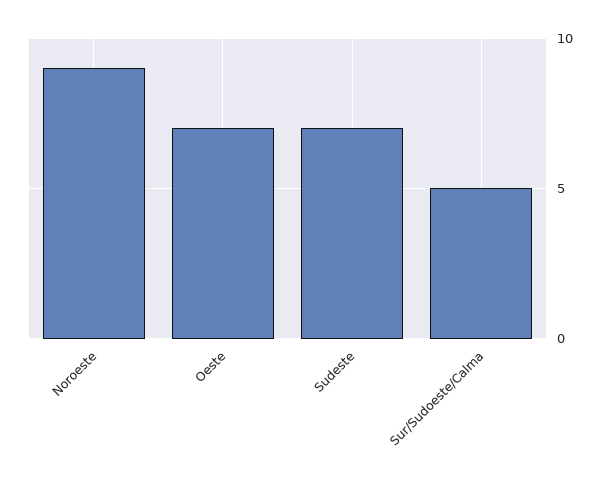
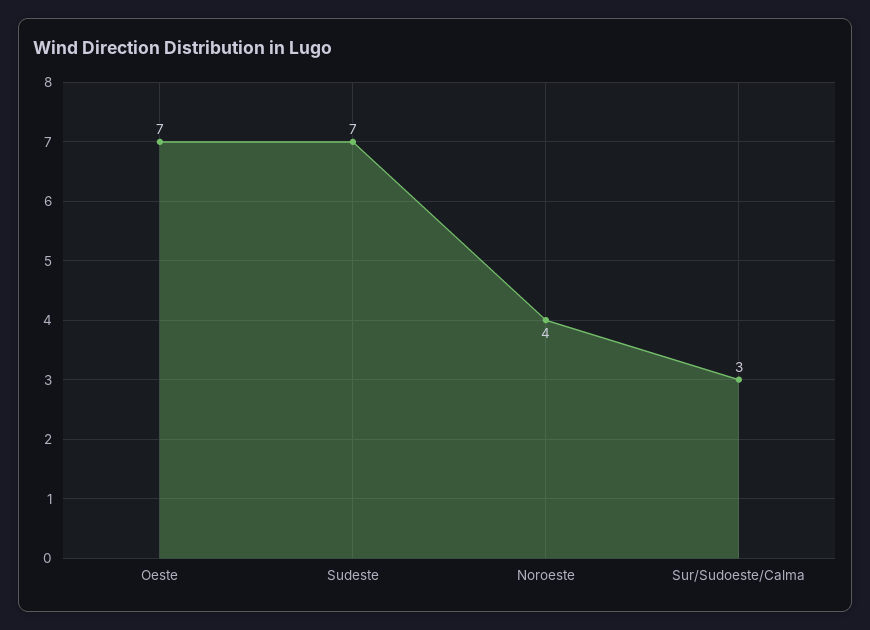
  {
-   "Noroeste": 9,
+   "Noroeste": 4,
    "Oeste": 7,
    "Sudeste": 7,
-   "Sur/Sudoeste/Calma": 5
+   "Sur/Sudoeste/Calma": 3
  }

